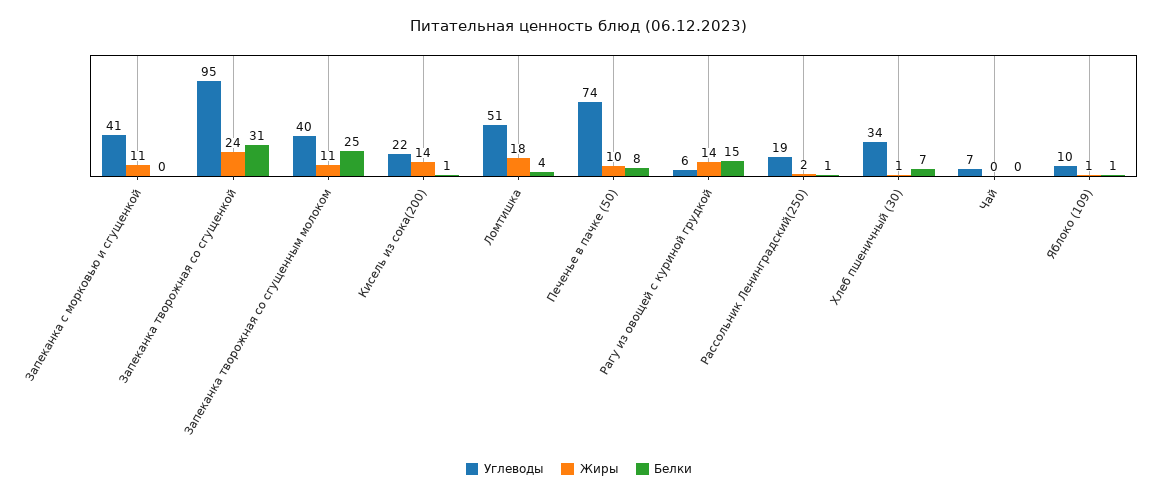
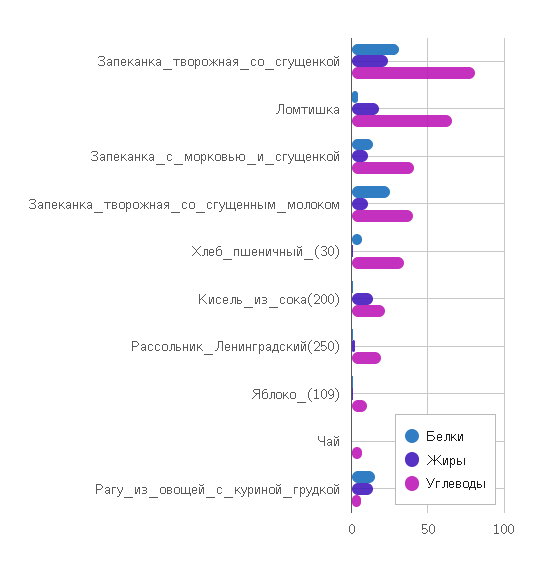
  {
    "Углеводы": {
      "Запеканка с морковью и сгущенкой": 41,
-     "Запеканка творожная со сгущенкой": 95,
+     "Запеканка творожная со сгущенкой": 80,
      "Запеканка творожная со сгущенным молоком": 40,
      "Кисель из сока(200)": 22,
-     "Ломтишка": 51,
+     "Ломтишка": 65,
-     "Печенье в пачке (50)": 74,
      "Рагу из овощей с куриной грудкой": 6,
      "Рассольник Ленинградский(250)": 19,
      "Хлеб пшеничный (30)": 34,
      "Чай": 7,
      "Яблоко (109)": 10
    },
    "Жиры": {
      "Запеканка с морковью и сгущенкой": 11,
      "Запеканка творожная со сгущенкой": 24,
      "Запеканка творожная со сгущенным молоком": 11,
      "Кисель из сока(200)": 14,
      "Ломтишка": 18,
-     "Печенье в пачке (50)": 10,
      "Рагу из овощей с куриной грудкой": 14,
      "Рассольник Ленинградский(250)": 2,
      "Хлеб пшеничный (30)": 1,
      "Чай": 0,
      "Яблоко (109)": 1
    },
    "Белки": {
-     "Запеканка с морковью и сгущенкой": 0,
+     "Запеканка с морковью и сгущенкой": 15,
      "Запеканка творожная со сгущенкой": 31,
      "Запеканка творожная со сгущенным молоком": 25,
      "Кисель из сока(200)": 1,
      "Ломтишка": 4,
-     "Печенье в пачке (50)": 8,
      "Рагу из овощей с куриной грудкой": 15,
      "Рассольник Ленинградский(250)": 1,
      "Хлеб пшеничный (30)": 7,
      "Чай": 0,
      "Яблоко (109)": 1
    }
  }

